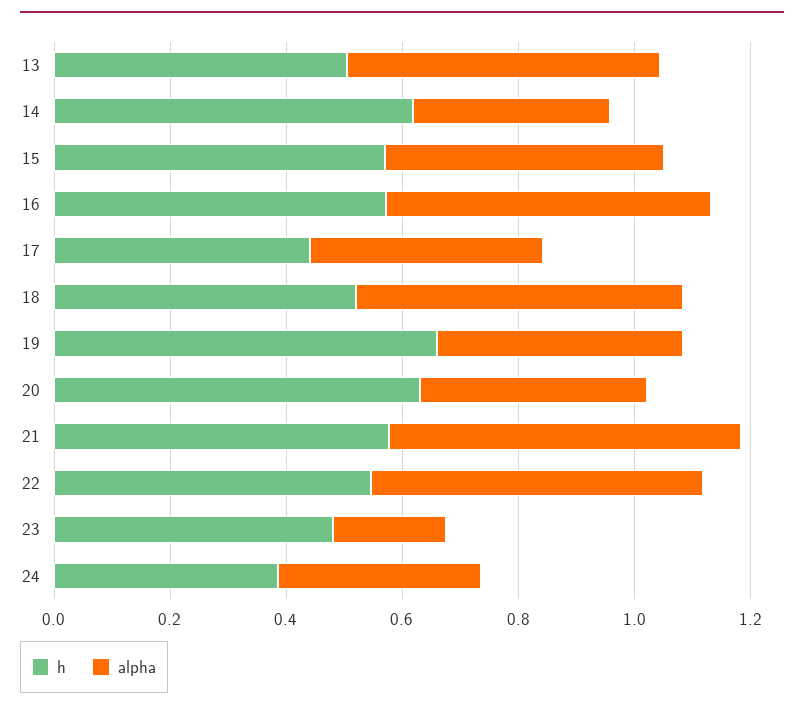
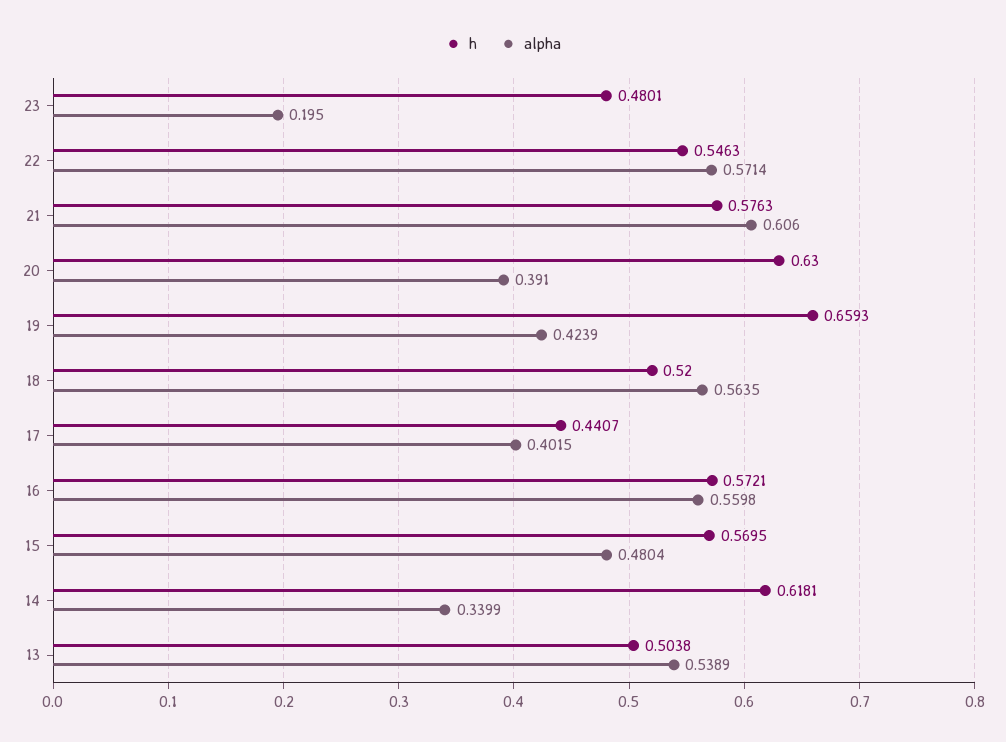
  {
    "h": {
      "13": 0.5038,
      "14": 0.6181,
      "15": 0.5695,
      "16": 0.5721,
      "17": 0.4407,
      "18": 0.52,
      "19": 0.6593,
      "20": 0.63,
      "21": 0.5763,
      "22": 0.5463,
-     "23": 0.4801,
+     "23": 0.4801
-     "24": 0.4
    },
    "alpha": {
      "13": 0.5389,
      "14": 0.3399,
      "15": 0.4804,
      "16": 0.5598,
      "17": 0.4015,
      "18": 0.5635,
      "19": 0.4239,
      "20": 0.391,
      "21": 0.606,
      "22": 0.5714,
-     "23": 0.195,
+     "23": 0.195
-     "24": 0.35
    }
  }

